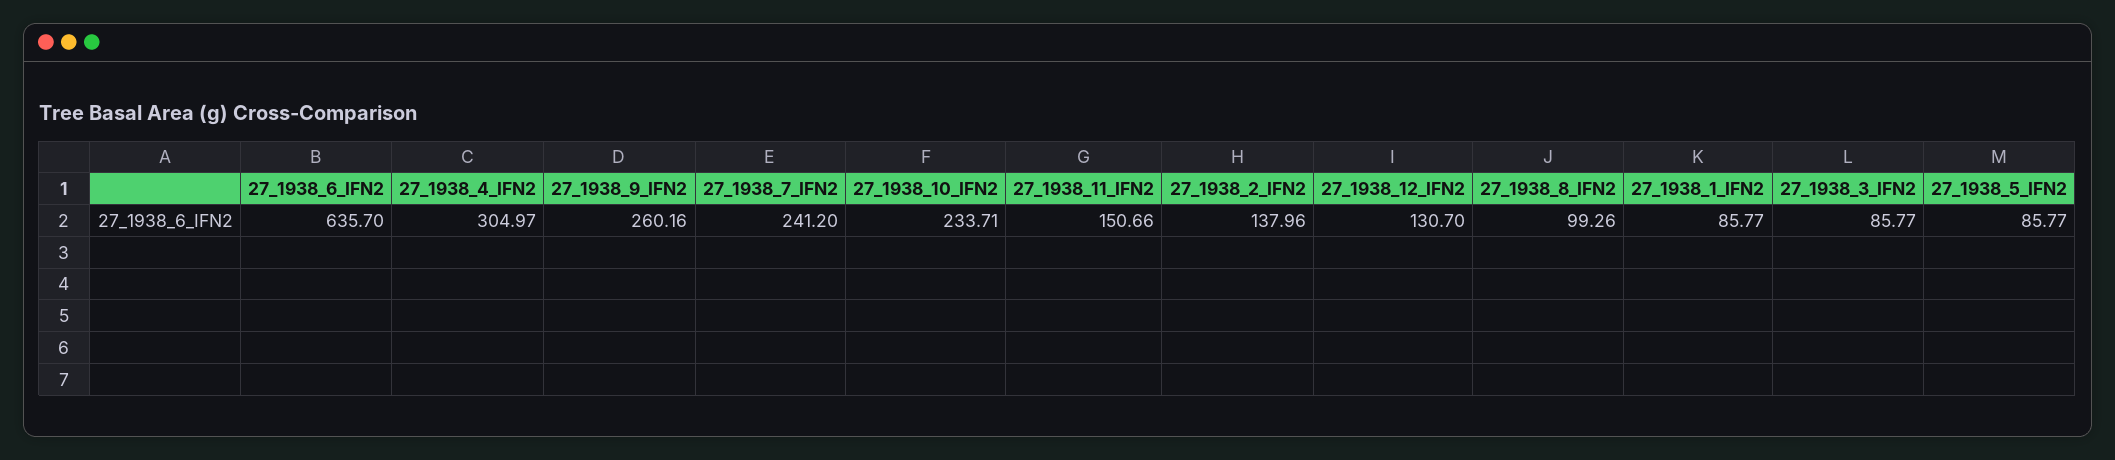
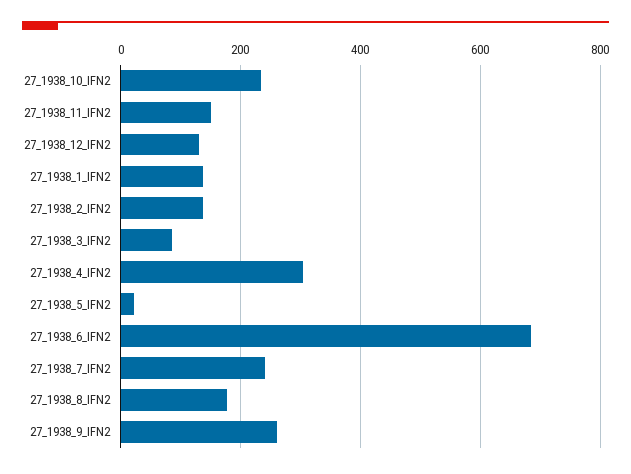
  {
-   "27_1938_6_IFN2": 635.7,
+   "27_1938_6_IFN2": 680,
    "27_1938_4_IFN2": 304.97,
    "27_1938_9_IFN2": 260.16,
    "27_1938_7_IFN2": 241.2,
    "27_1938_10_IFN2": 233.71,
    "27_1938_11_IFN2": 150.66,
    "27_1938_2_IFN2": 137.96,
    "27_1938_12_IFN2": 130.7,
-   "27_1938_8_IFN2": 99.26,
+   "27_1938_8_IFN2": 180,
-   "27_1938_1_IFN2": 85.77,
+   "27_1938_1_IFN2": 140,
    "27_1938_3_IFN2": 85.77,
-   "27_1938_5_IFN2": 85.77
+   "27_1938_5_IFN2": 20
  }

